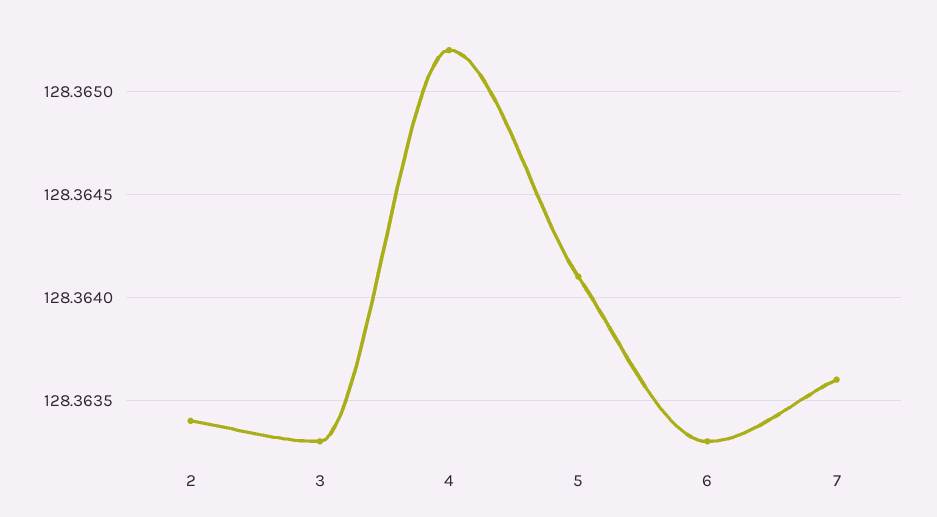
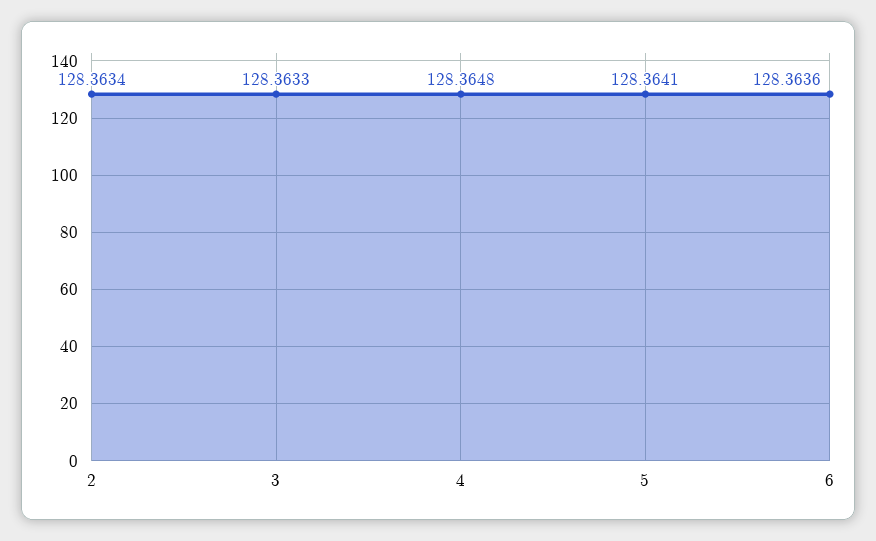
  {
    "2": 128.3634,
    "3": 128.3633,
-   "4": 128.3652,
+   "4": 128.3648,
    "5": 128.3641,
-   "6": 128.3633,
+   "6": 128.3636
-   "7": 128.3636
  }

